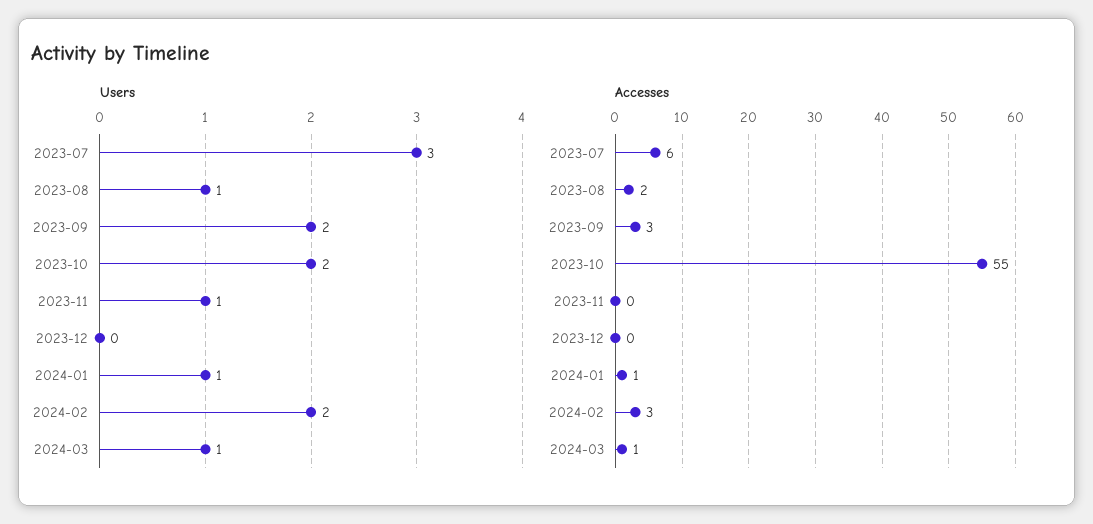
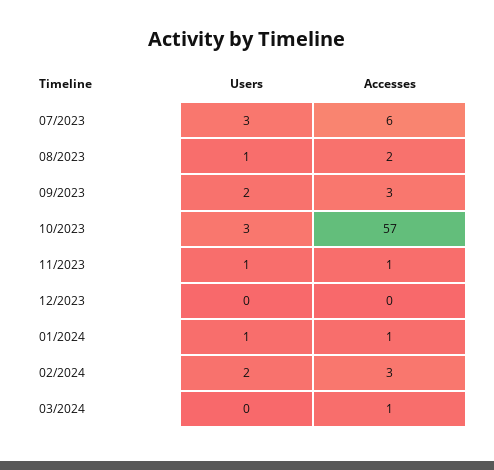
  {
    "Users": {
      "2023-07": 3,
      "2023-08": 1,
      "2023-09": 2,
-     "2023-10": 2,
+     "2023-10": 3,
      "2023-11": 1,
      "2023-12": 0,
      "2024-01": 1,
      "2024-02": 2,
-     "2024-03": 1
+     "2024-03": 0
    },
    "Accesses": {
      "2023-07": 6,
      "2023-08": 2,
      "2023-09": 3,
-     "2023-10": 55,
+     "2023-10": 57,
-     "2023-11": 0,
+     "2023-11": 1,
      "2023-12": 0,
      "2024-01": 1,
      "2024-02": 3,
      "2024-03": 1
    }
  }

